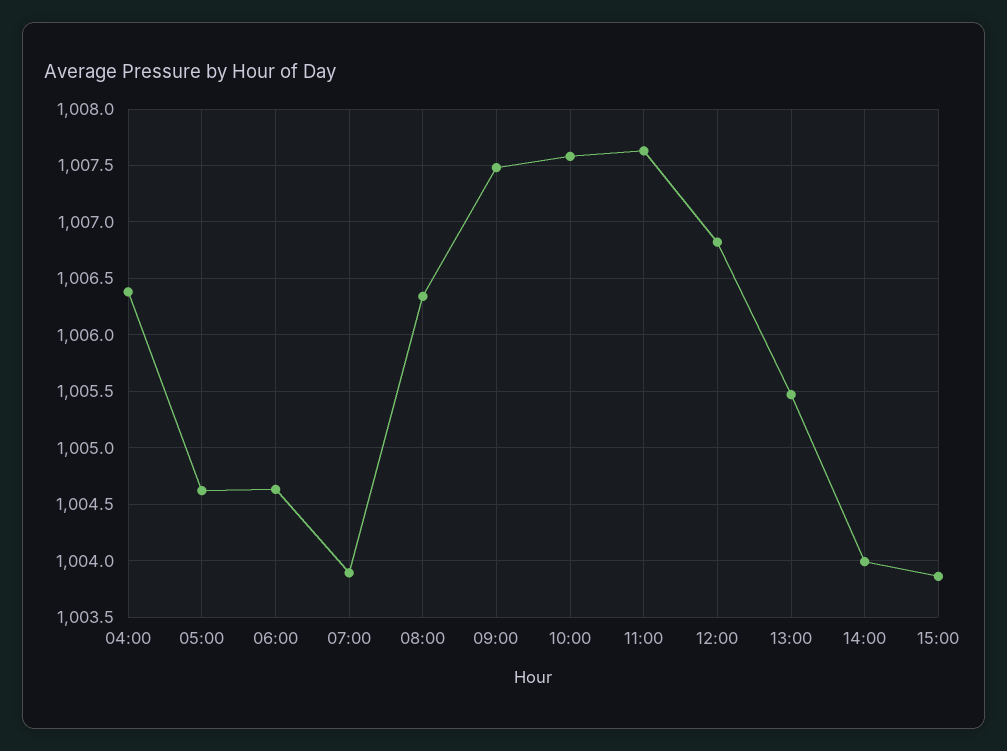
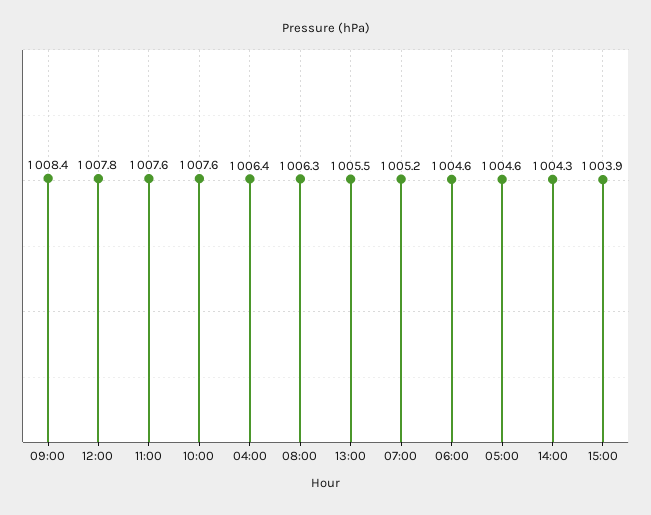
  {
    "04:00": 1006.4,
    "05:00": 1004.6,
    "06:00": 1004.6,
-   "07:00": 1003.9,
+   "07:00": 1005.2,
    "08:00": 1006.3,
-   "09:00": 1007.5,
+   "09:00": 1008.4,
    "10:00": 1007.6,
    "11:00": 1007.6,
-   "12:00": 1006.8,
+   "12:00": 1007.8,
    "13:00": 1005.5,
-   "14:00": 1004,
+   "14:00": 1004.3,
    "15:00": 1003.9
  }

